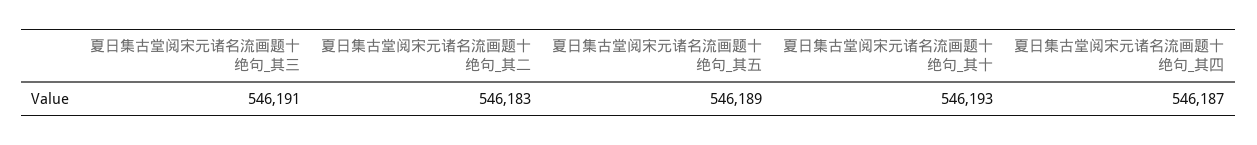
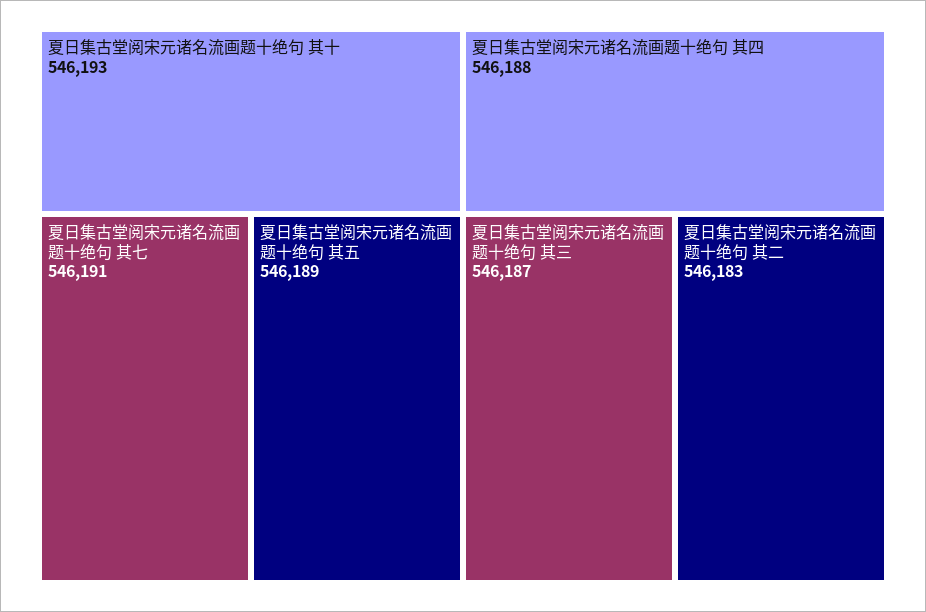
  {
-   "夏日集古堂阅宋元诸名流画题十绝句_其三": 546191,
+   "夏日集古堂阅宋元诸名流画题十绝句_其三": 546187,
    "夏日集古堂阅宋元诸名流画题十绝句_其二": 546183,
    "夏日集古堂阅宋元诸名流画题十绝句_其五": 546189,
    "夏日集古堂阅宋元诸名流画题十绝句_其十": 546193,
-   "夏日集古堂阅宋元诸名流画题十绝句_其四": 546187
+   "夏日集古堂阅宋元诸名流画题十绝句_其四": 546188,
+   "夏日集古堂阅宋元诸名流画题十绝句 其七": 546191
  }

